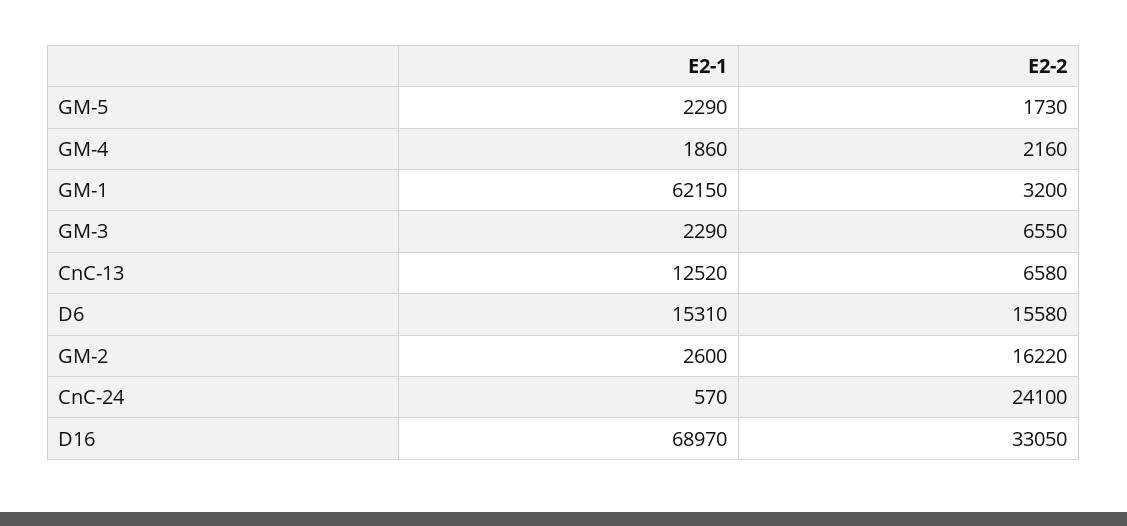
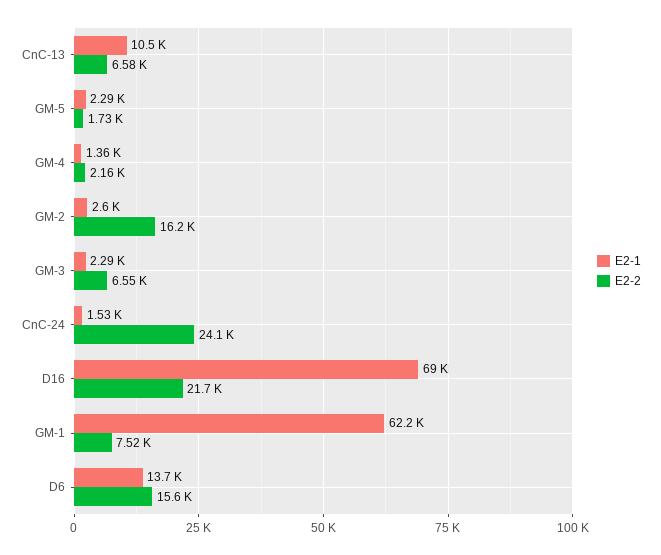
  {
    "E2-1": {
      "GM-5": 2290,
-     "GM-4": 1860,
+     "GM-4": 1360,
      "GM-1": 62150,
      "GM-3": 2290,
-     "CnC-13": 12520,
+     "CnC-13": 10500,
-     "D6": 15310,
+     "D6": 13700,
      "GM-2": 2600,
-     "CnC-24": 570,
+     "CnC-24": 1530,
      "D16": 68970
    },
    "E2-2": {
      "GM-5": 1730,
      "GM-4": 2160,
-     "GM-1": 3200,
+     "GM-1": 7520,
      "GM-3": 6550,
      "CnC-13": 6580,
      "D6": 15580,
      "GM-2": 16220,
      "CnC-24": 24100,
-     "D16": 33050
+     "D16": 21700
    }
  }

